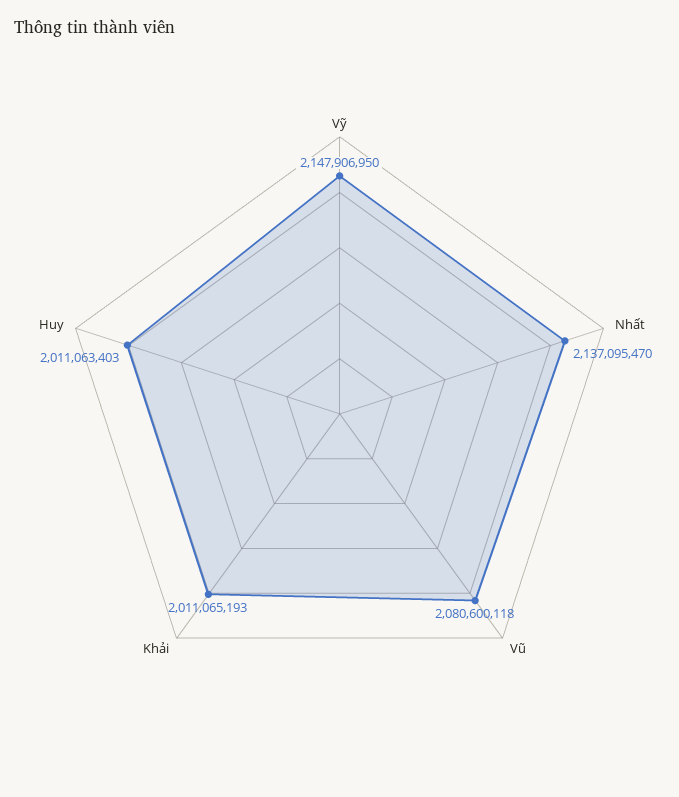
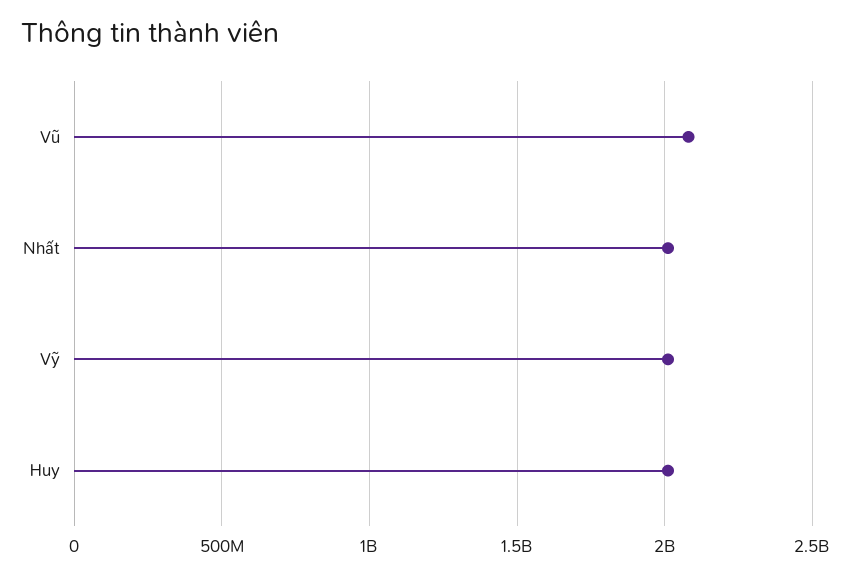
  {
-   "Vỹ": 2147906950,
+   "Vỹ": 2000000000,
-   "Nhất": 2137095470,
+   "Nhất": 2000000000,
    "Vũ": 2080600118,
-   "Khải": 2011065193,
    "Huy": 2011063403
  }

